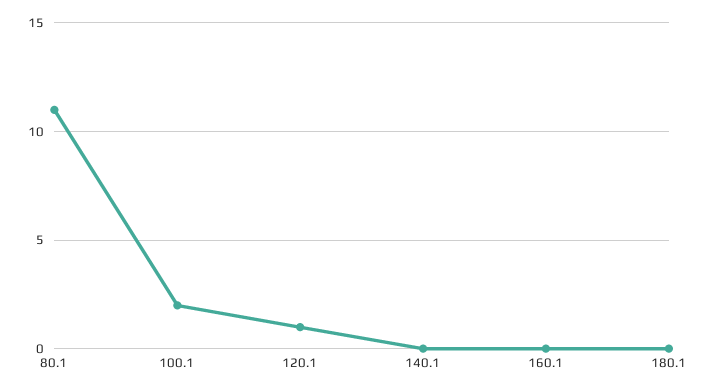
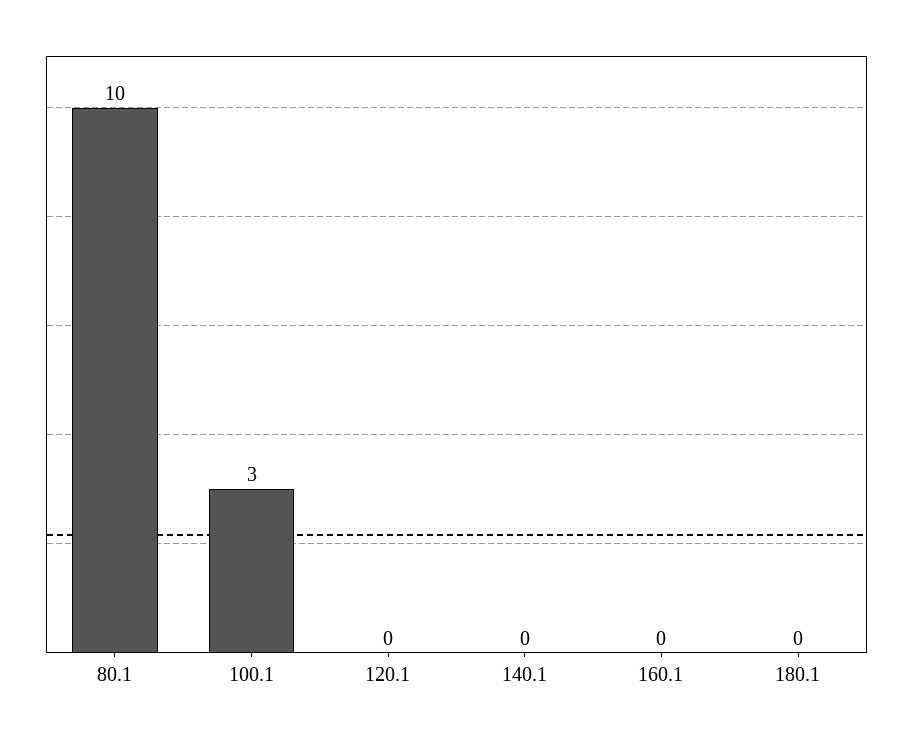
  {
-   "80.1": 11,
+   "80.1": 10,
-   "100.1": 2,
+   "100.1": 3,
-   "120.1": 1,
+   "120.1": 0,
    "140.1": 0,
    "160.1": 0,
    "180.1": 0
  }

